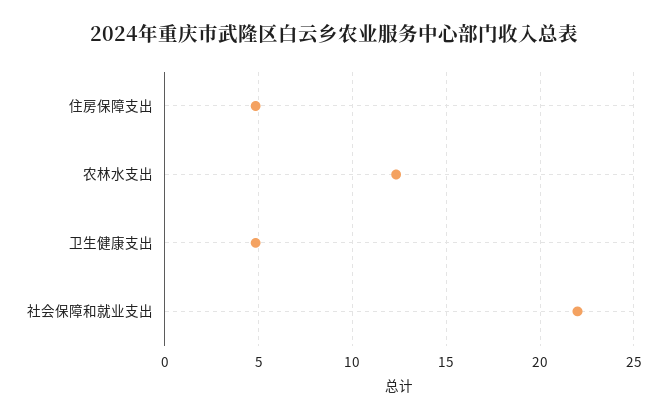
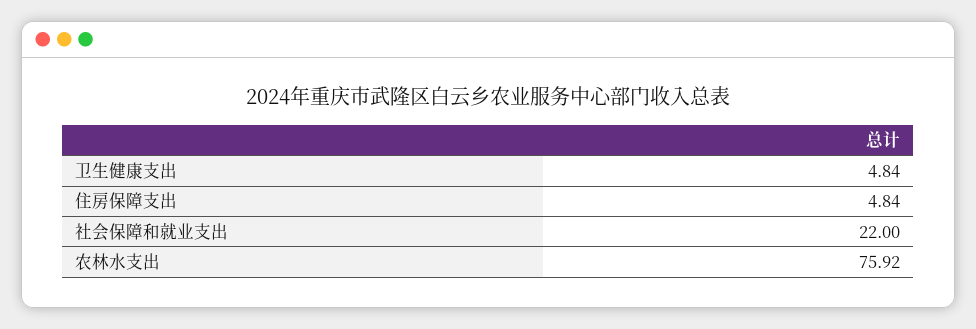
  {
    "住房保障支出": 4.84,
-   "农林水支出": 12.5,
+   "农林水支出": 75.92,
    "卫生健康支出": 4.84,
    "社会保障和就业支出": 22
  }

